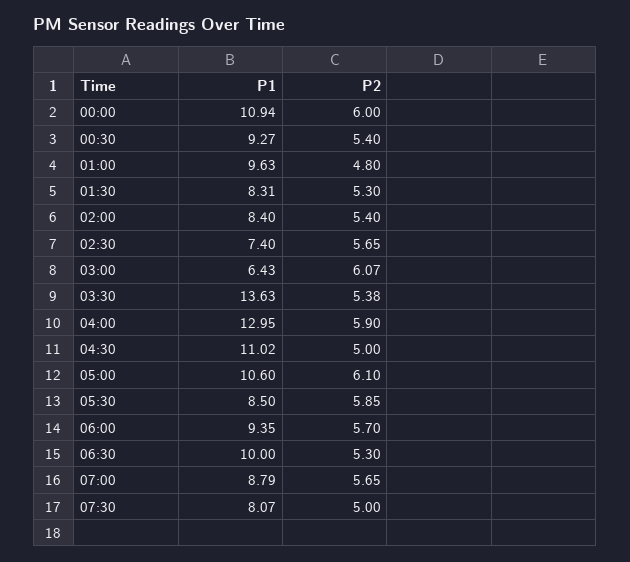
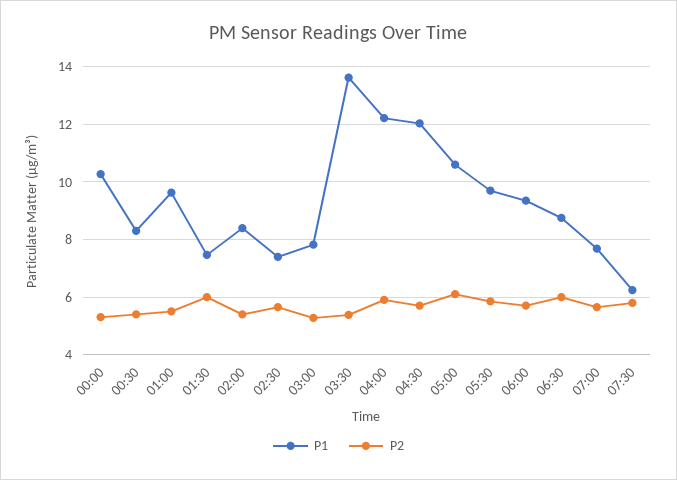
  {
    "P1": {
-     "00:00": 10.94,
+     "00:00": 10.25,
-     "00:30": 9.27,
+     "00:30": 8.25,
      "01:00": 9.63,
-     "01:30": 8.31,
+     "01:30": 7.5,
      "02:00": 8.4,
      "02:30": 7.4,
-     "03:00": 6.43,
+     "03:00": 7.75,
      "03:30": 13.63,
-     "04:00": 12.95,
+     "04:00": 12.25,
-     "04:30": 11.02,
+     "04:30": 12,
      "05:00": 10.6,
-     "05:30": 8.5,
+     "05:30": 9.75,
      "06:00": 9.35,
-     "06:30": 10,
+     "06:30": 8.75,
-     "07:00": 8.79,
+     "07:00": 7.75,
-     "07:30": 8.07
+     "07:30": 6.25
    },
    "P2": {
-     "00:00": 6,
+     "00:00": 5.25,
      "00:30": 5.4,
-     "01:00": 4.8,
+     "01:00": 5.5,
-     "01:30": 5.3,
+     "01:30": 6,
      "02:00": 5.4,
      "02:30": 5.65,
-     "03:00": 6.07,
+     "03:00": 5.25,
      "03:30": 5.38,
      "04:00": 5.9,
-     "04:30": 5,
+     "04:30": 5.75,
      "05:00": 6.1,
      "05:30": 5.85,
      "06:00": 5.7,
-     "06:30": 5.3,
+     "06:30": 6,
      "07:00": 5.65,
-     "07:30": 5
+     "07:30": 5.75
    }
  }

